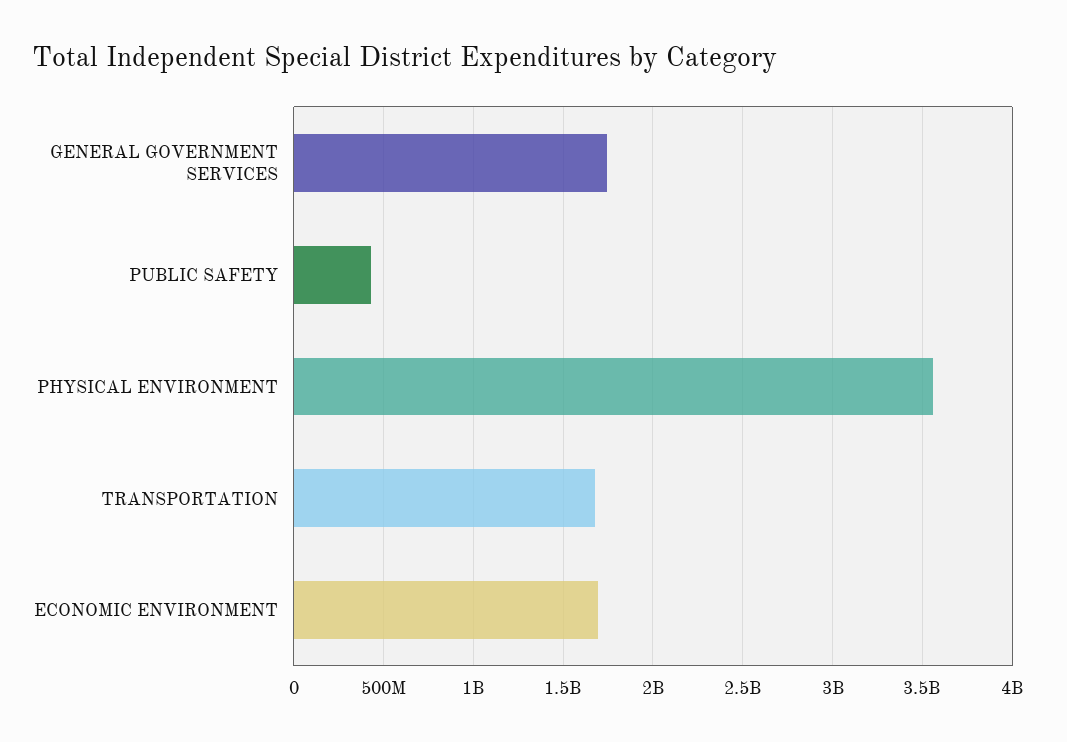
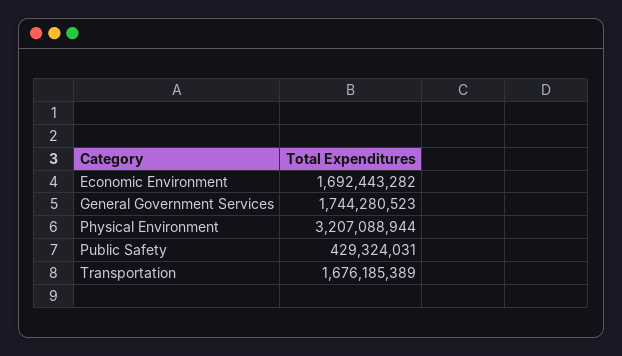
  {
    "GENERAL GOVERNMENT SERVICES": 1744280523,
    "PUBLIC SAFETY": 429324031,
-   "PHYSICAL ENVIRONMENT": 3550000000,
+   "PHYSICAL ENVIRONMENT": 3207088944,
    "TRANSPORTATION": 1676185389,
    "ECONOMIC ENVIRONMENT": 1692443282
  }

